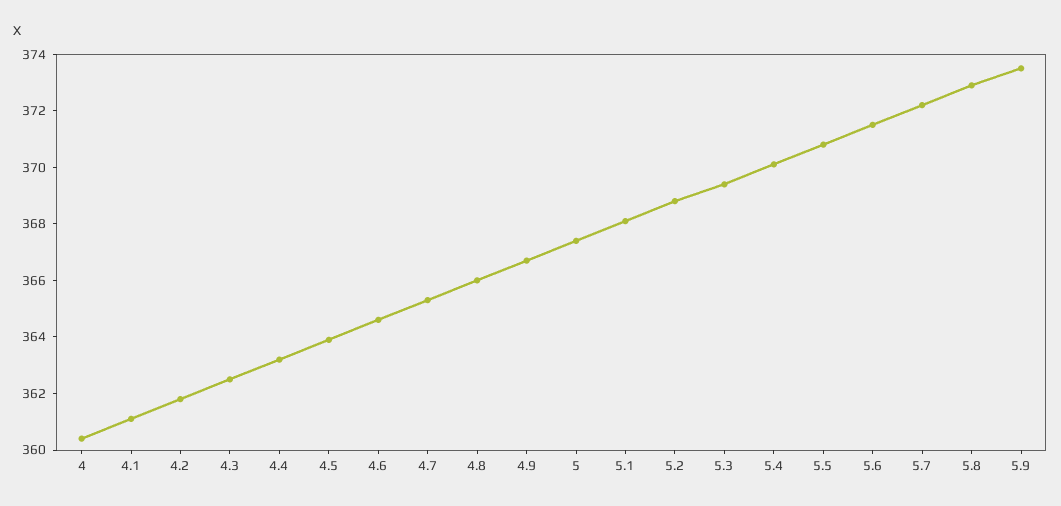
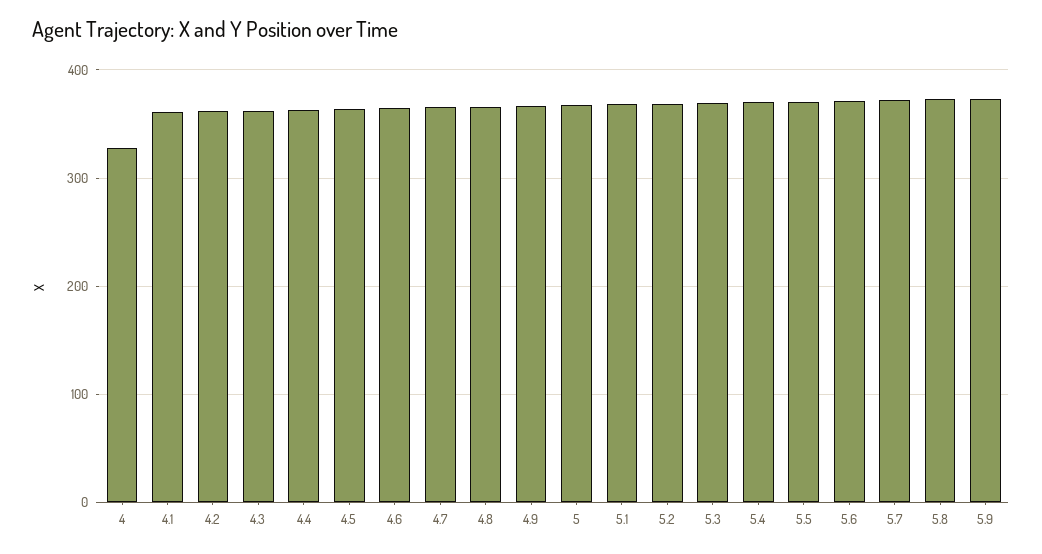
  {
-   "4": 360.5,
+   "4": 330,
    "4.1": 361,
    "4.2": 362,
    "4.3": 362.5,
    "4.4": 363,
    "4.5": 364,
    "4.6": 364.5,
    "4.7": 365.5,
    "4.8": 366,
    "4.9": 366.5,
    "5": 367.5,
    "5.1": 368,
    "5.2": 369,
    "5.3": 369.5,
    "5.4": 370,
    "5.5": 371,
    "5.6": 371.5,
    "5.7": 372,
    "5.8": 373,
    "5.9": 373.5
  }

